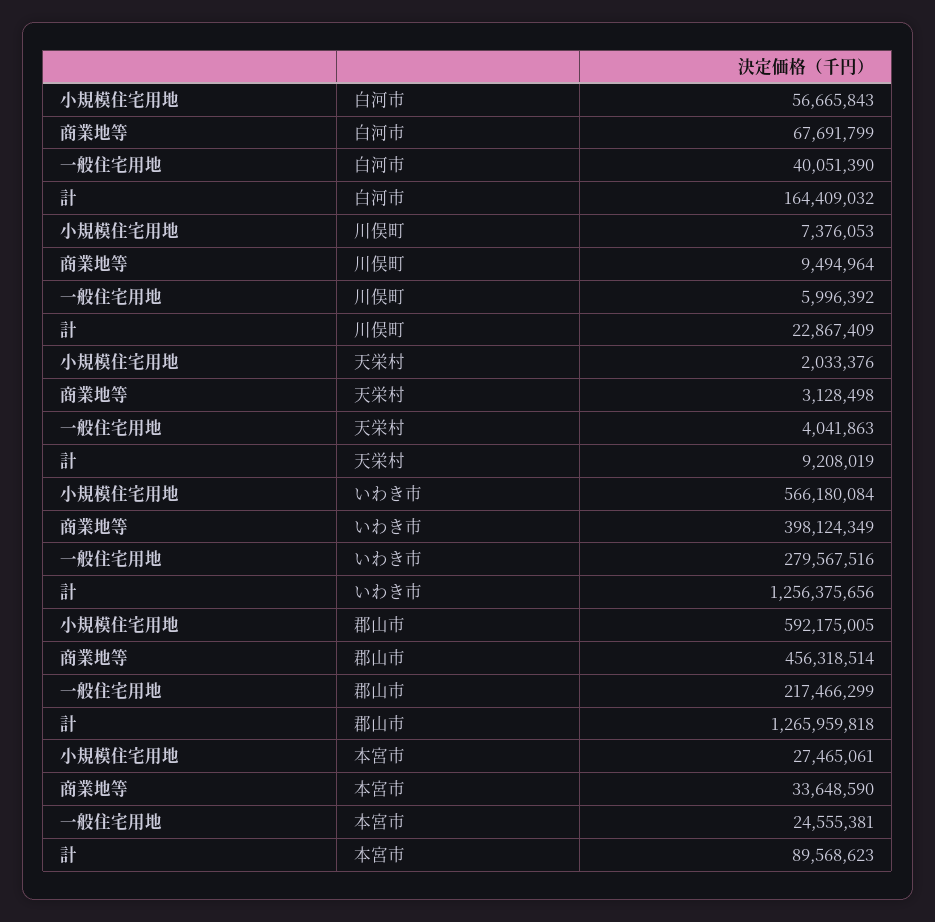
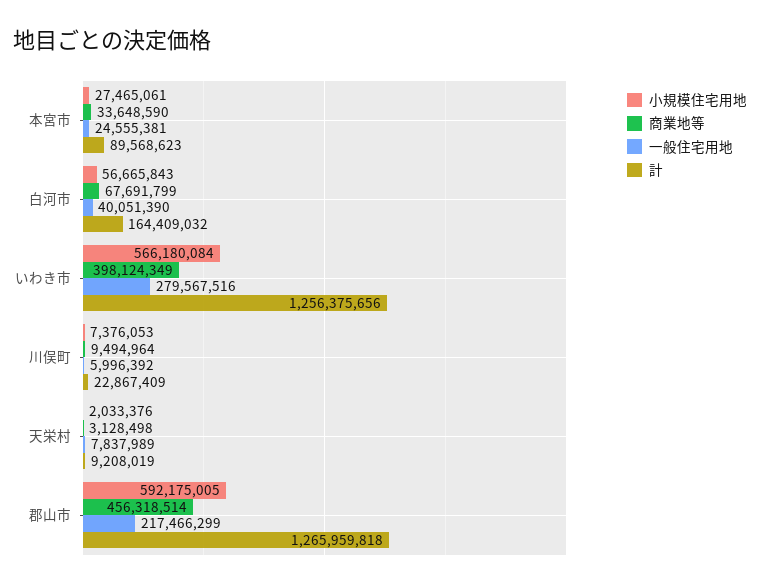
  {
    "小規模住宅用地": {
      "白河市": 56665843,
      "川俣町": 7376053,
      "天栄村": 2033376,
      "いわき市": 566180084,
      "郡山市": 592175005,
      "本宮市": 27465061
    },
    "商業地等": {
      "白河市": 67691799,
      "川俣町": 9494964,
      "天栄村": 3128498,
      "いわき市": 398124349,
      "郡山市": 456318514,
      "本宮市": 33648590
    },
    "一般住宅用地": {
      "白河市": 40051390,
      "川俣町": 5996392,
-     "天栄村": 4041863,
+     "天栄村": 7837989,
      "いわき市": 279567516,
      "郡山市": 217466299,
      "本宮市": 24555381
    },
    "計": {
      "白河市": 164409032,
      "川俣町": 22867409,
      "天栄村": 9208019,
      "いわき市": 1256375656,
      "郡山市": 1265959818,
      "本宮市": 89568623
    }
  }

